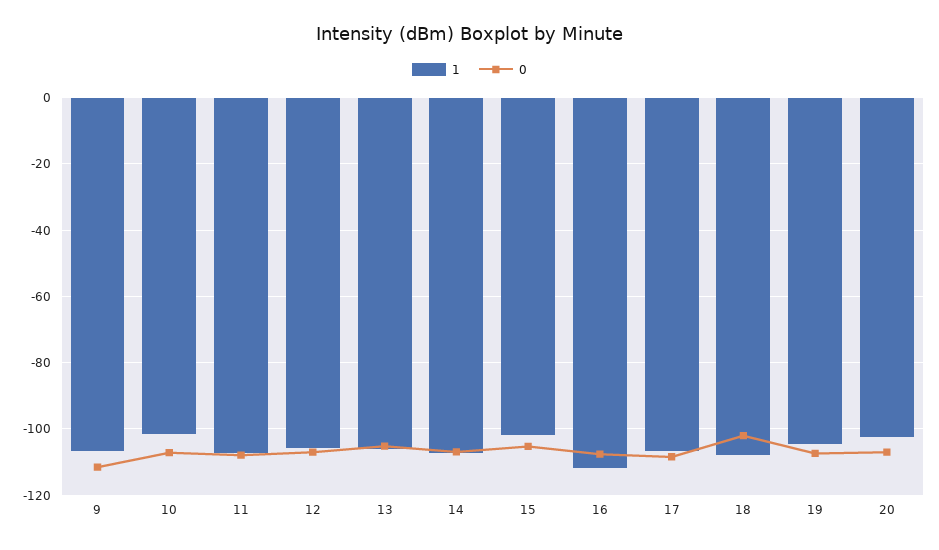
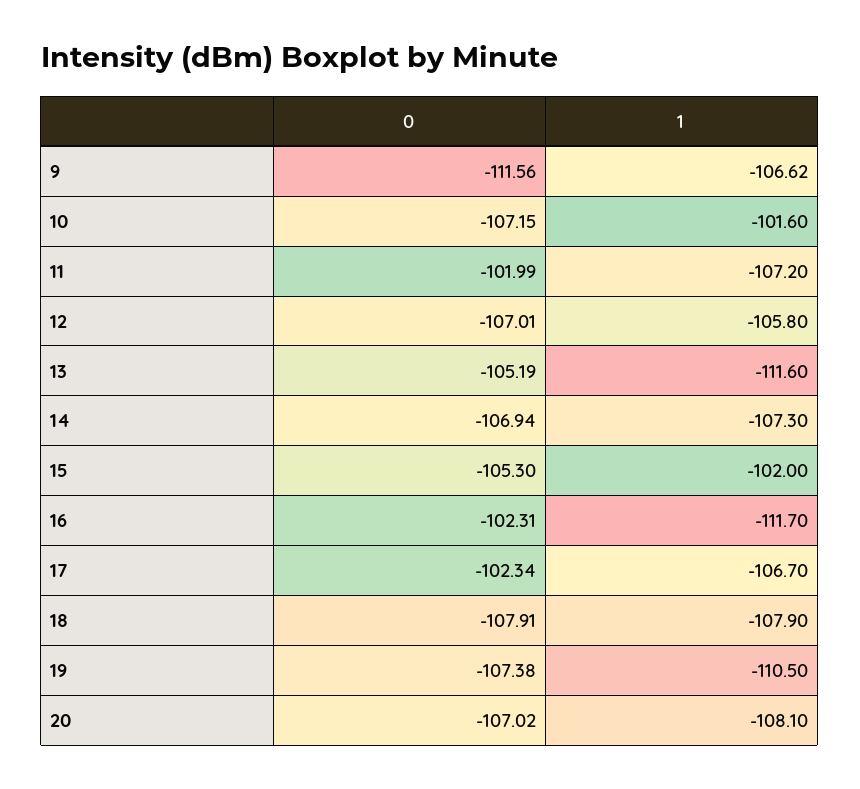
  {
    "1": {
      "9": -106.62,
      "10": -101.6,
      "11": -107.2,
      "12": -105.8,
-     "13": -106,
+     "13": -111.6,
      "14": -107.3,
      "15": -102,
      "16": -111.7,
      "17": -106.7,
      "18": -107.9,
-     "19": -104,
+     "19": -110.5,
-     "20": -102
+     "20": -108.1
    },
    "0": {
      "9": -111.56,
      "10": -107.15,
-     "11": -108,
+     "11": -101.99,
      "12": -107.01,
      "13": -105.19,
      "14": -106.94,
      "15": -105.3,
-     "16": -108,
+     "16": -102.31,
-     "17": -108,
+     "17": -102.34,
-     "18": -102,
+     "18": -107.91,
      "19": -107.38,
      "20": -107.02
    }
  }

